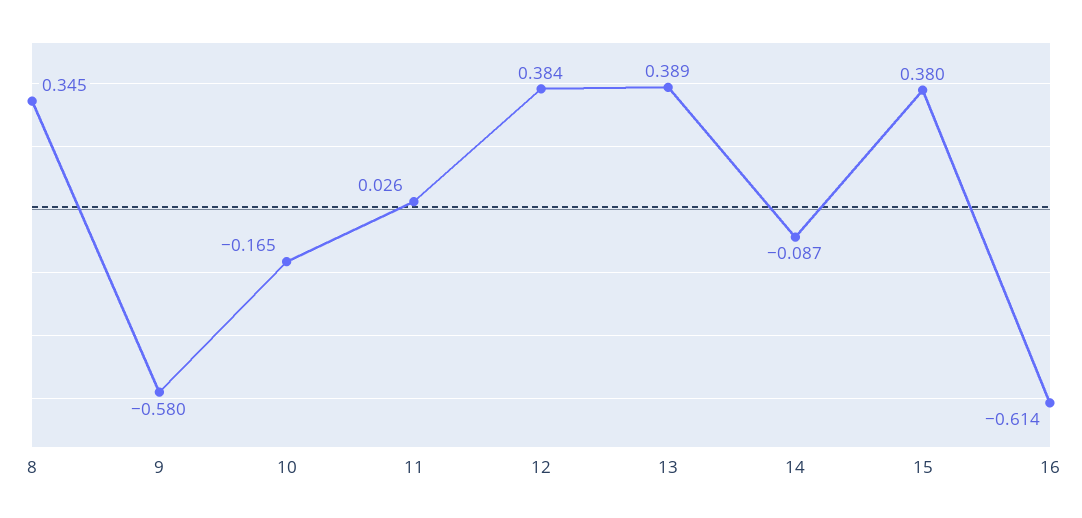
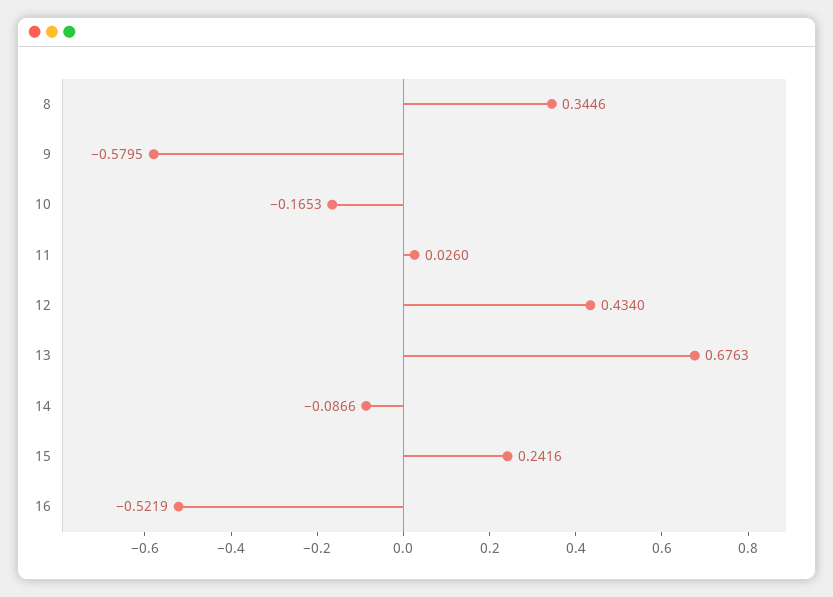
  {
    "8": 0.3446,
    "9": -0.5795,
    "10": -0.1653,
    "11": 0.026,
-   "12": 0.384,
+   "12": 0.434,
-   "13": 0.389,
+   "13": 0.6763,
    "14": -0.0866,
-   "15": 0.38,
+   "15": 0.2416,
-   "16": -0.614
+   "16": -0.5219
  }

